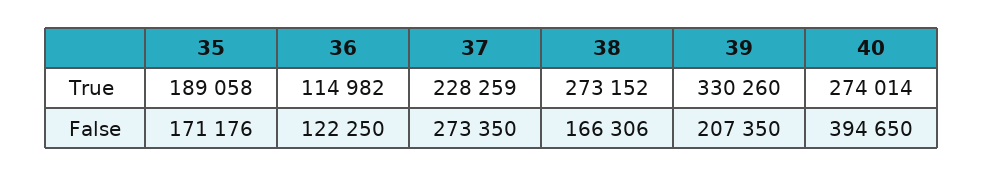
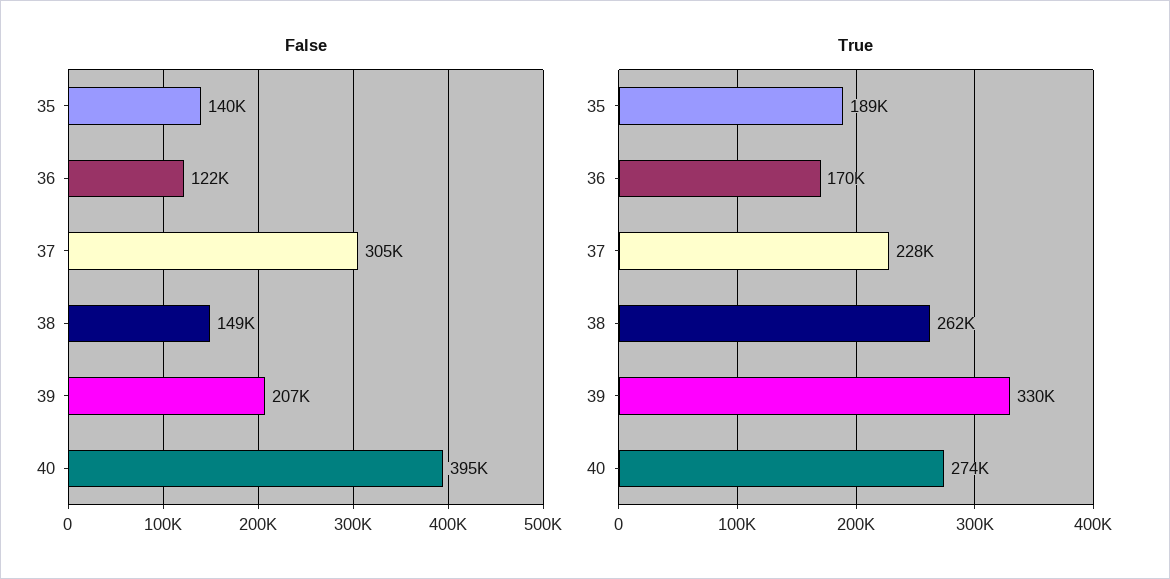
  {
    "True": {
      "35": 189058,
-     "36": 114982,
+     "36": 170000,
      "37": 228259,
-     "38": 273152,
+     "38": 262000,
      "39": 330260,
      "40": 274014
    },
    "False": {
-     "35": 171176,
+     "35": 140000,
      "36": 122250,
-     "37": 273350,
+     "37": 305000,
-     "38": 166306,
+     "38": 149000,
      "39": 207350,
      "40": 394650
    }
  }

